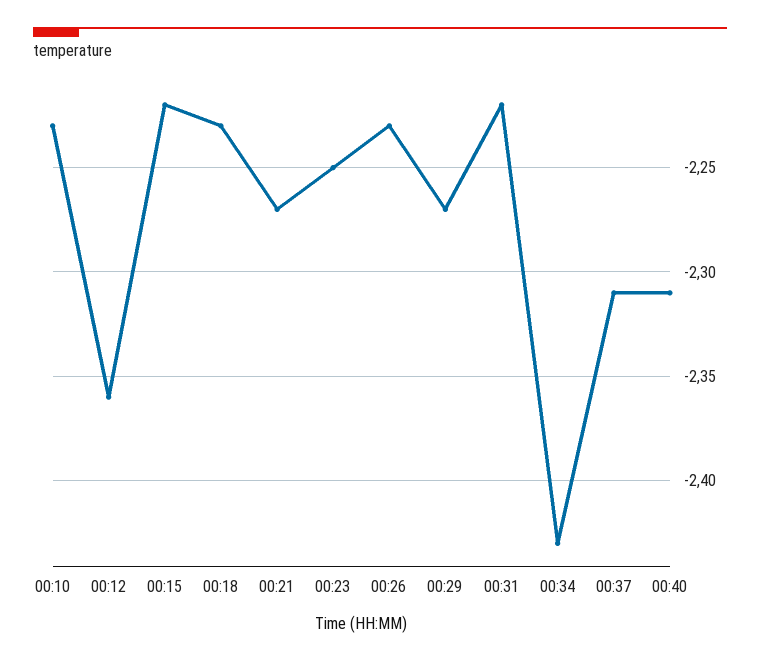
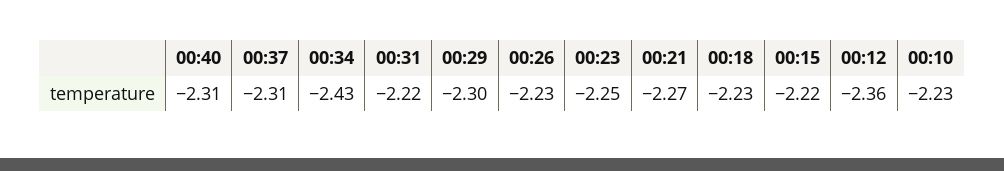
  {
    "00:10": -2.23,
    "00:12": -2.36,
    "00:15": -2.22,
    "00:18": -2.23,
    "00:21": -2.27,
    "00:23": -2.25,
    "00:26": -2.23,
-   "00:29": -2.27,
+   "00:29": -2.3,
    "00:31": -2.22,
    "00:34": -2.43,
    "00:37": -2.31,
    "00:40": -2.31
  }

